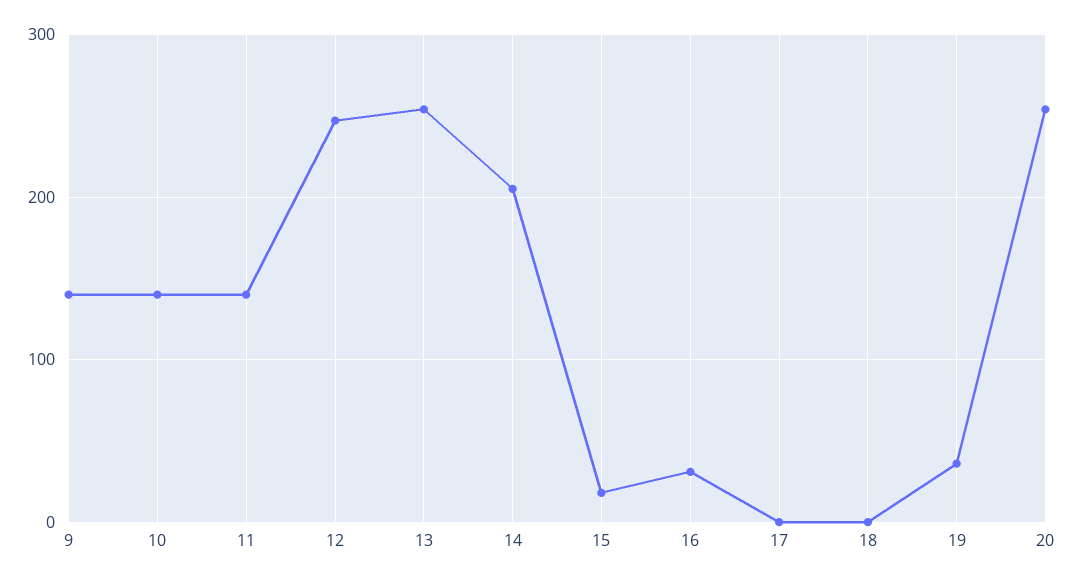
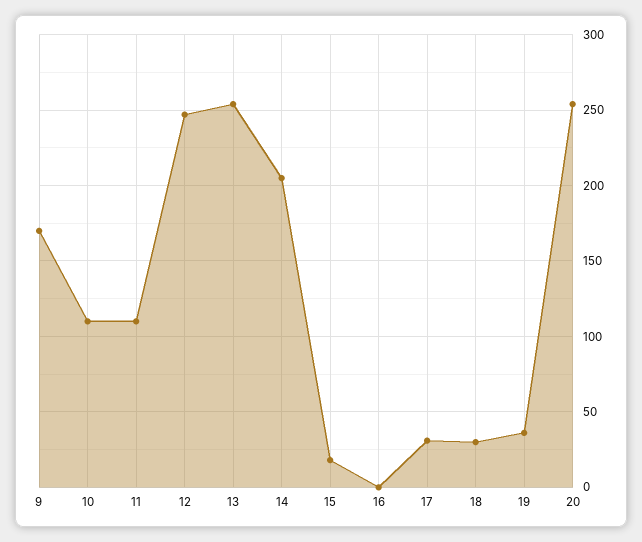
  {
-   "9": 140,
+   "9": 170,
-   "10": 140,
+   "10": 110,
-   "11": 140,
+   "11": 110,
    "12": 245,
    "13": 255,
    "14": 205,
    "15": 20,
-   "16": 30,
+   "16": 0,
-   "17": 0,
+   "17": 30,
-   "18": 0,
+   "18": 30,
    "19": 35,
    "20": 255
  }

